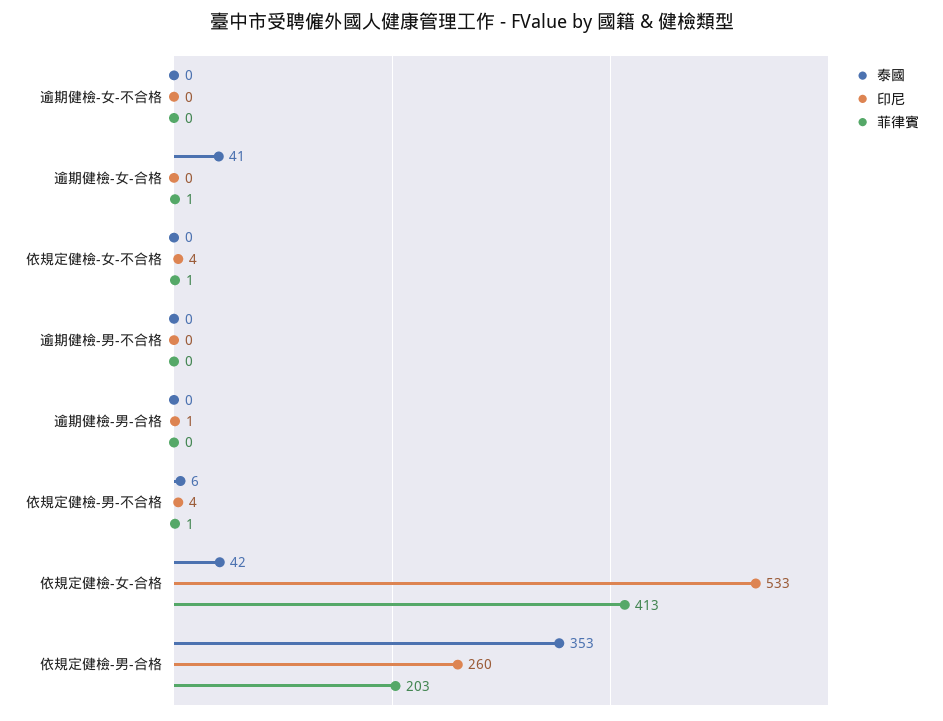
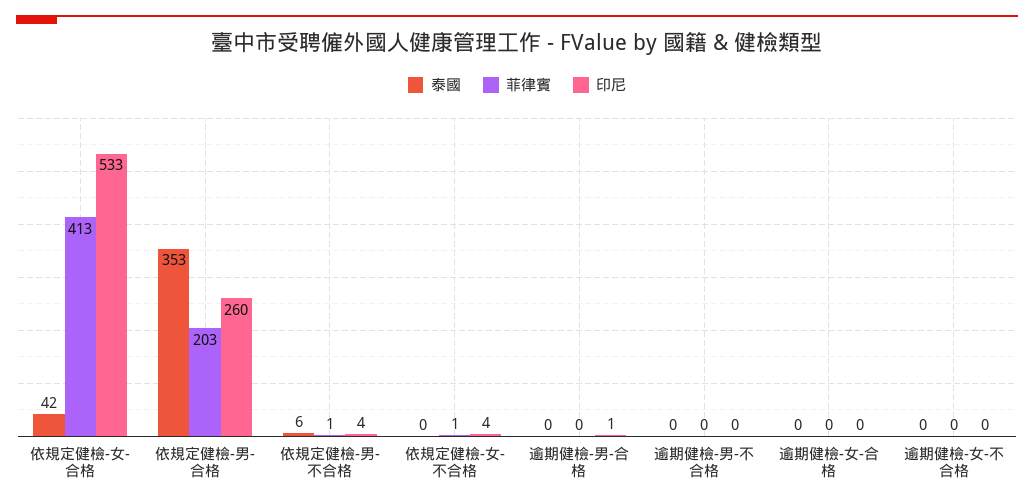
  {
    "泰國": {
      "逾期健檢-女-不合格": 0,
-     "逾期健檢-女-合格": 41,
+     "逾期健檢-女-合格": 0,
      "依規定健檢-女-不合格": 0,
      "逾期健檢-男-不合格": 0,
      "逾期健檢-男-合格": 0,
      "依規定健檢-男-不合格": 6,
      "依規定健檢-女-合格": 42,
      "依規定健檢-男-合格": 353
    },
    "印尼": {
      "逾期健檢-女-不合格": 0,
      "逾期健檢-女-合格": 0,
      "依規定健檢-女-不合格": 4,
      "逾期健檢-男-不合格": 0,
      "逾期健檢-男-合格": 1,
      "依規定健檢-男-不合格": 4,
      "依規定健檢-女-合格": 533,
      "依規定健檢-男-合格": 260
    },
    "菲律賓": {
      "逾期健檢-女-不合格": 0,
-     "逾期健檢-女-合格": 1,
+     "逾期健檢-女-合格": 0,
      "依規定健檢-女-不合格": 1,
      "逾期健檢-男-不合格": 0,
      "逾期健檢-男-合格": 0,
      "依規定健檢-男-不合格": 1,
      "依規定健檢-女-合格": 413,
      "依規定健檢-男-合格": 203
    }
  }

